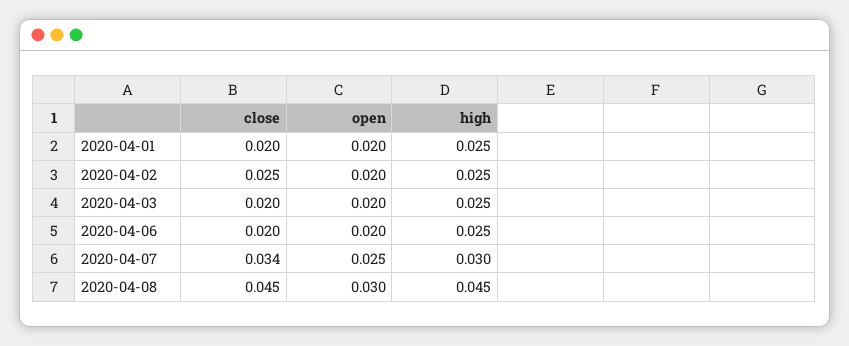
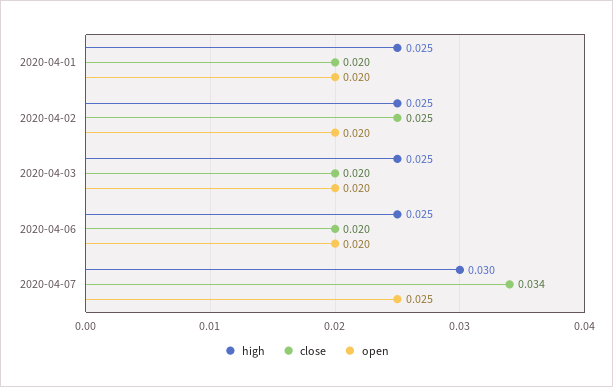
  {
    "close": {
      "2020-04-01": 0.02,
      "2020-04-02": 0.025,
      "2020-04-03": 0.02,
      "2020-04-06": 0.02,
-     "2020-04-07": 0.034,
+     "2020-04-07": 0.034
-     "2020-04-08": 0.045
    },
    "open": {
      "2020-04-01": 0.02,
      "2020-04-02": 0.02,
      "2020-04-03": 0.02,
      "2020-04-06": 0.02,
-     "2020-04-07": 0.025,
+     "2020-04-07": 0.025
-     "2020-04-08": 0.03
    },
    "high": {
      "2020-04-01": 0.025,
      "2020-04-02": 0.025,
      "2020-04-03": 0.025,
      "2020-04-06": 0.025,
-     "2020-04-07": 0.03,
+     "2020-04-07": 0.03
-     "2020-04-08": 0.045
    }
  }

